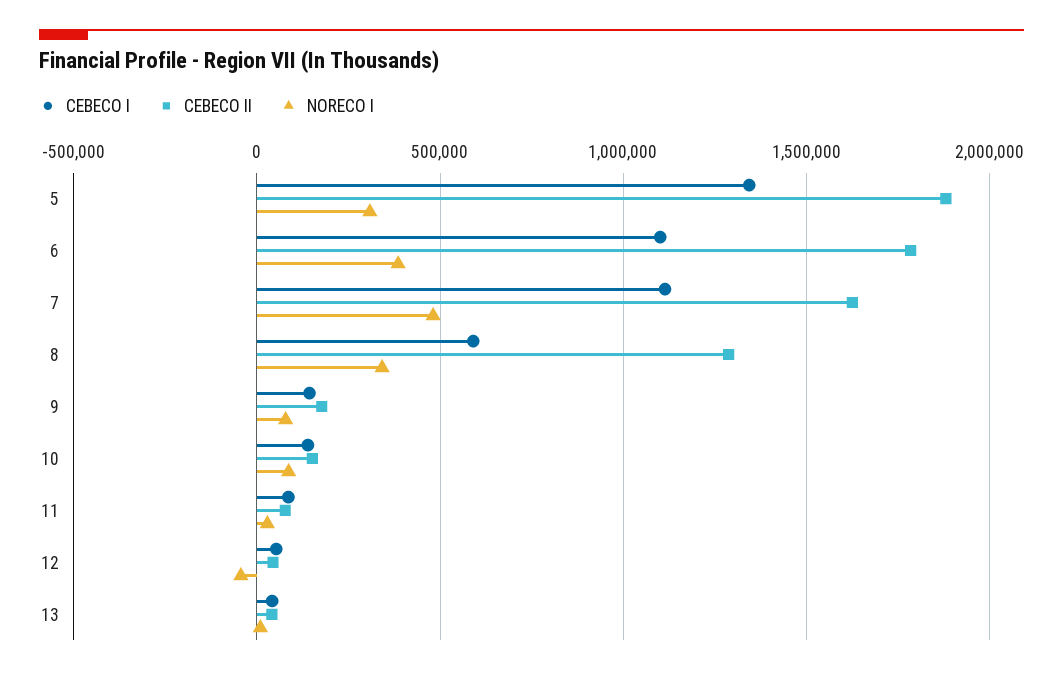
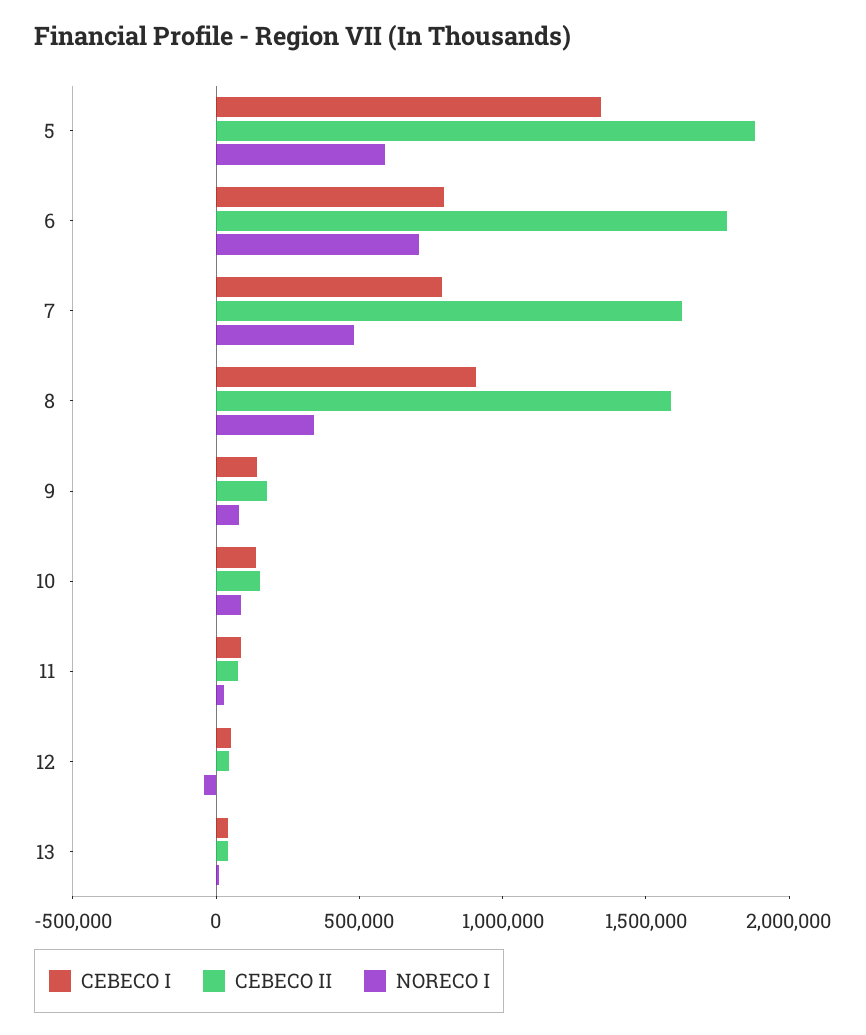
  {
    "CEBECO I": {
      "5": 1350000,
-     "6": 1100000,
+     "6": 800000,
-     "7": 1100000,
+     "7": 800000,
-     "8": 600000,
+     "8": 900000,
      "9": 150000,
      "10": 150000,
      "11": 100000,
      "12": 50000,
      "13": 50000
    },
    "CEBECO II": {
      "5": 1900000,
      "6": 1800000,
      "7": 1650000,
-     "8": 1300000,
+     "8": 1600000,
      "9": 200000,
      "10": 150000,
      "11": 100000,
      "12": 50000,
      "13": 50000
    },
    "NORECO I": {
-     "5": 300000,
+     "5": 600000,
-     "6": 400000,
+     "6": 700000,
      "7": 500000,
      "8": 350000,
      "9": 100000,
      "10": 100000,
      "11": 50000,
      "12": -50000,
      "13": 0
    }
  }

